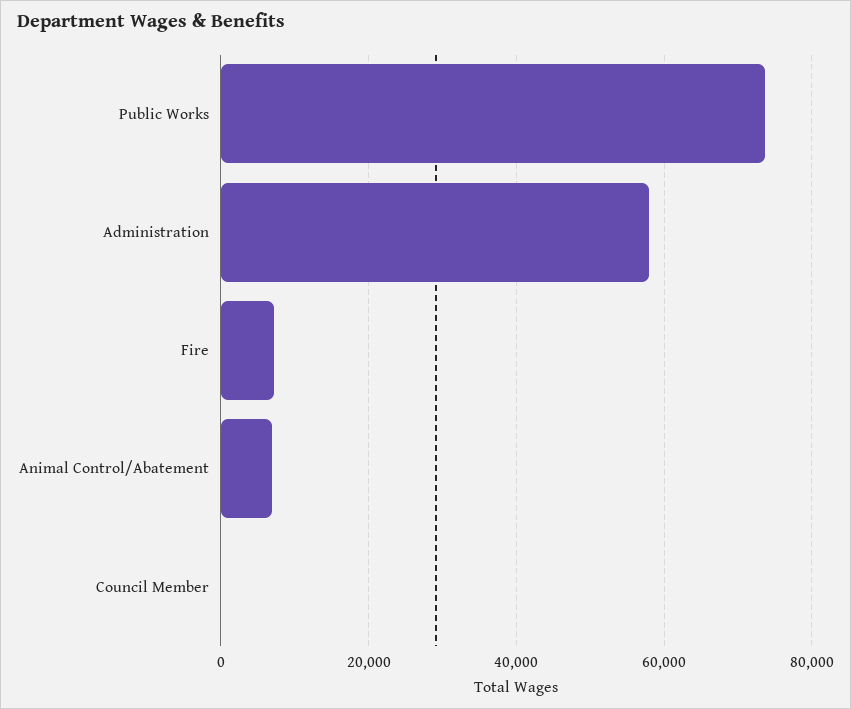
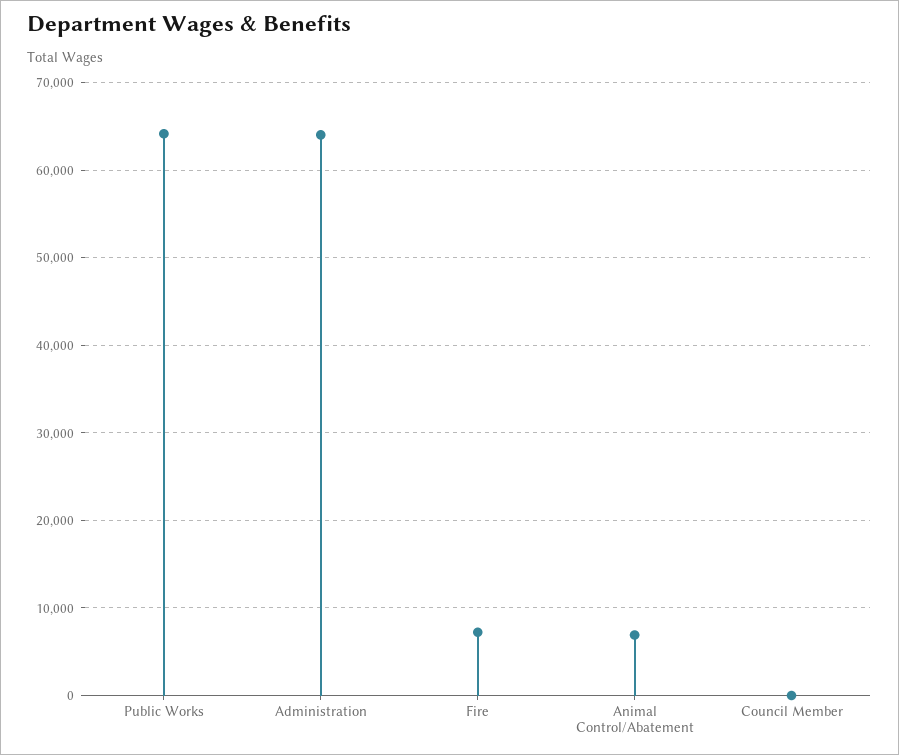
  {
-   "Public Works": 74000,
+   "Public Works": 64000,
-   "Administration": 58000,
+   "Administration": 64000,
    "Fire": 7000,
    "Animal Control/Abatement": 7000,
    "Council Member": 0
  }

